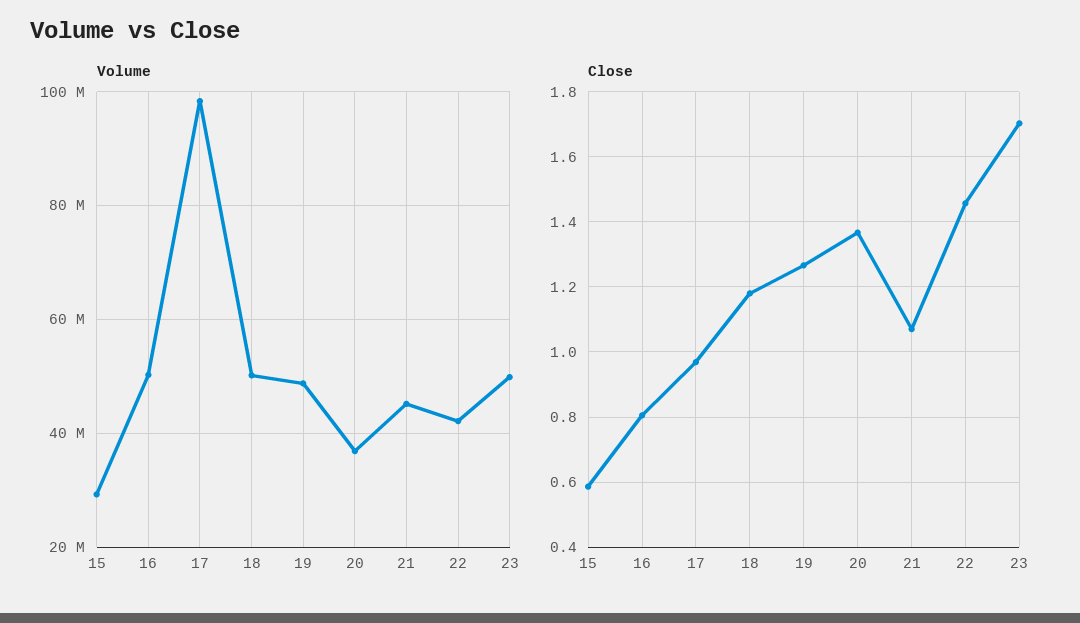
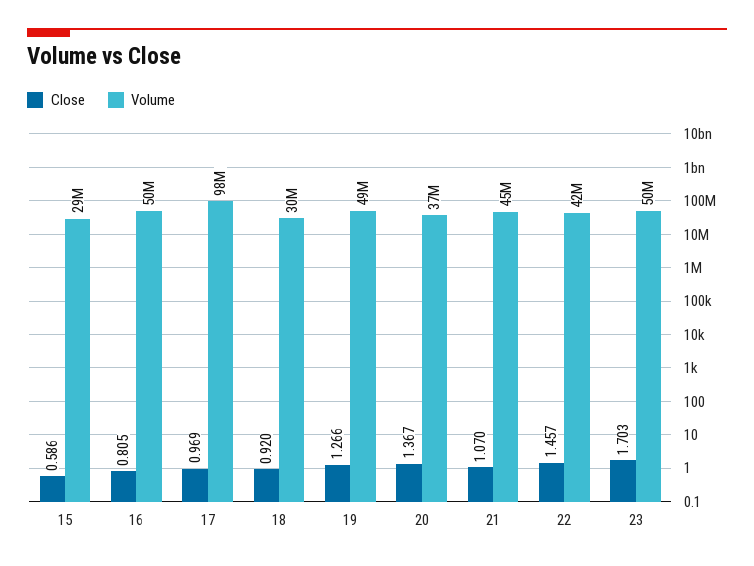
  {
    "Volume": {
      "15": 29000000,
      "16": 50000000,
      "17": 98000000,
-     "18": 50000000,
+     "18": 30000000,
      "19": 49000000,
      "20": 37000000,
      "21": 45000000,
      "22": 42000000,
      "23": 50000000
    },
    "Close": {
      "15": 0.586,
      "16": 0.805,
      "17": 0.969,
-     "18": 1.18,
+     "18": 0.92,
      "19": 1.266,
      "20": 1.367,
      "21": 1.07,
      "22": 1.457,
      "23": 1.703
    }
  }

